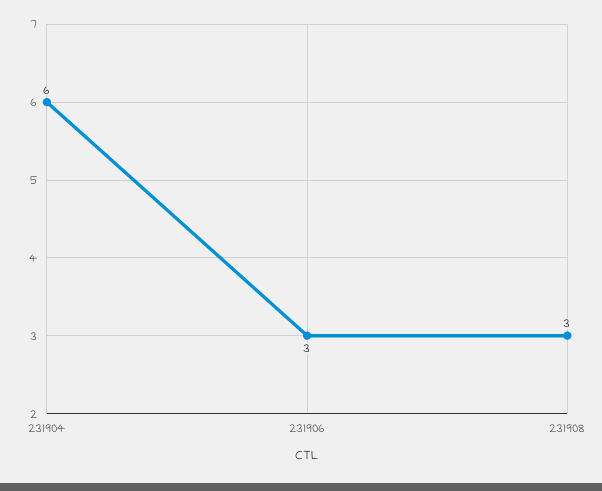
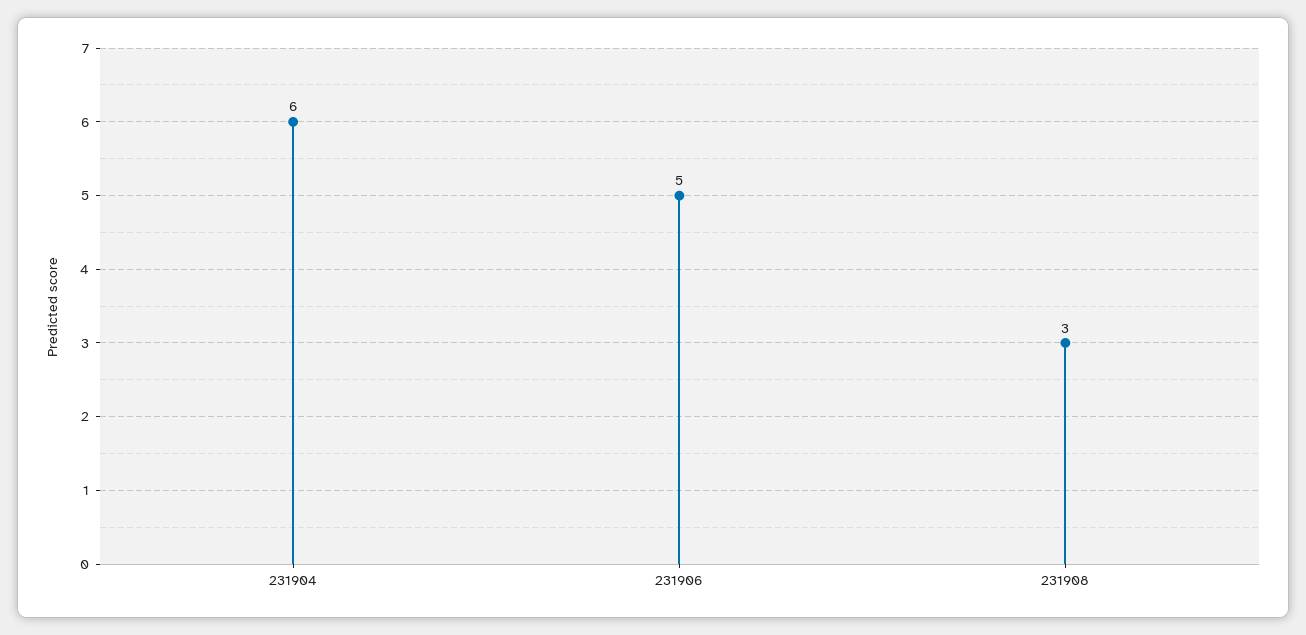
  {
    "231904": 6,
-   "231906": 3,
+   "231906": 5,
    "231908": 3
  }

